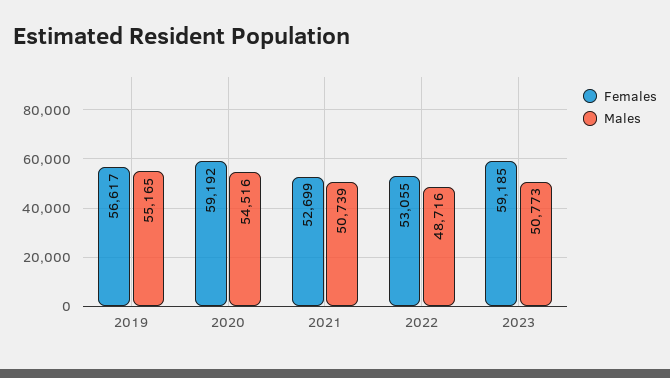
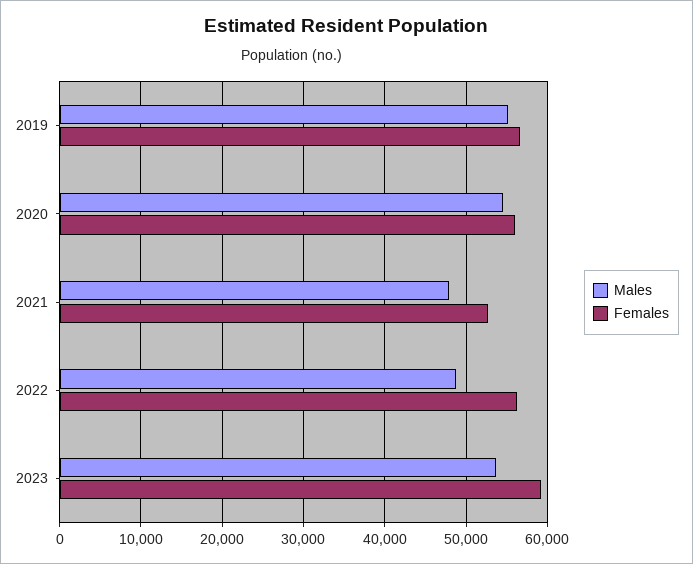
  {
    "Females": {
      "2019": 56617,
-     "2020": 59192,
+     "2020": 56000,
      "2021": 52699,
-     "2022": 53055,
+     "2022": 56000,
      "2023": 59185
    },
    "Males": {
      "2019": 55165,
      "2020": 54516,
-     "2021": 50739,
+     "2021": 48000,
      "2022": 48716,
-     "2023": 50773
+     "2023": 54000
    }
  }

